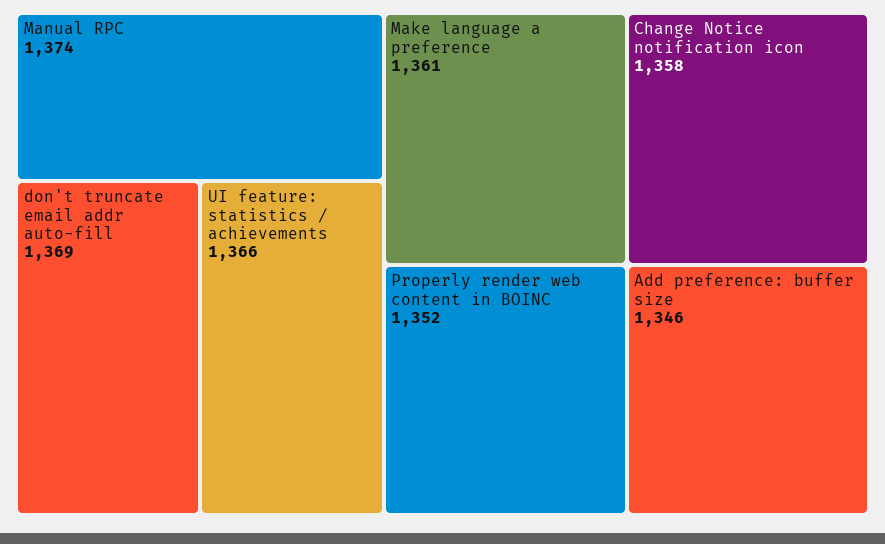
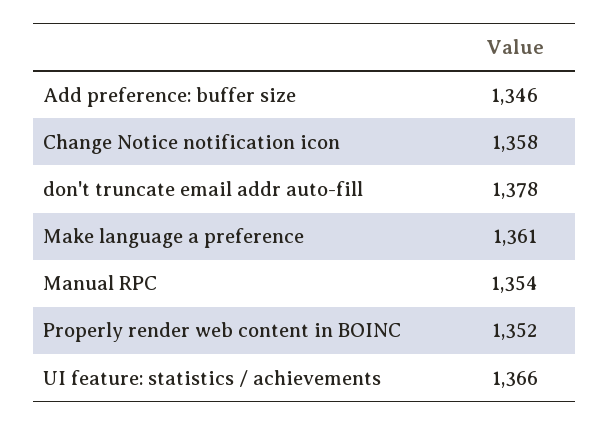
  {
-   "Manual RPC": 1374,
+   "Manual RPC": 1354,
-   "don't truncate email addr auto-fill": 1369,
+   "don't truncate email addr auto-fill": 1378,
    "UI feature: statistics / achievements": 1366,
    "Make language a preference": 1361,
    "Change Notice notification icon": 1358,
    "Properly render web content in BOINC": 1352,
    "Add preference: buffer size": 1346
  }

